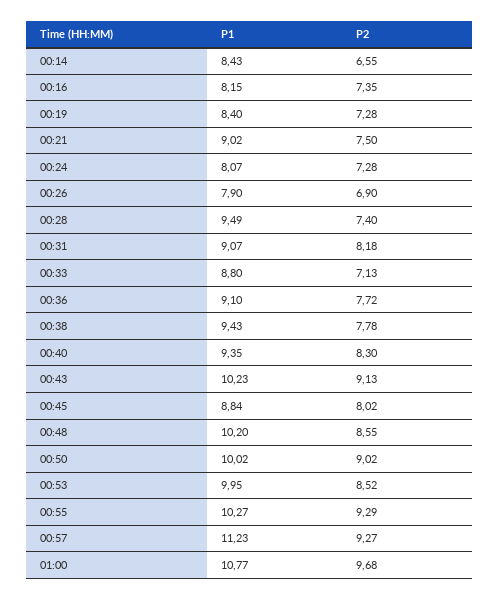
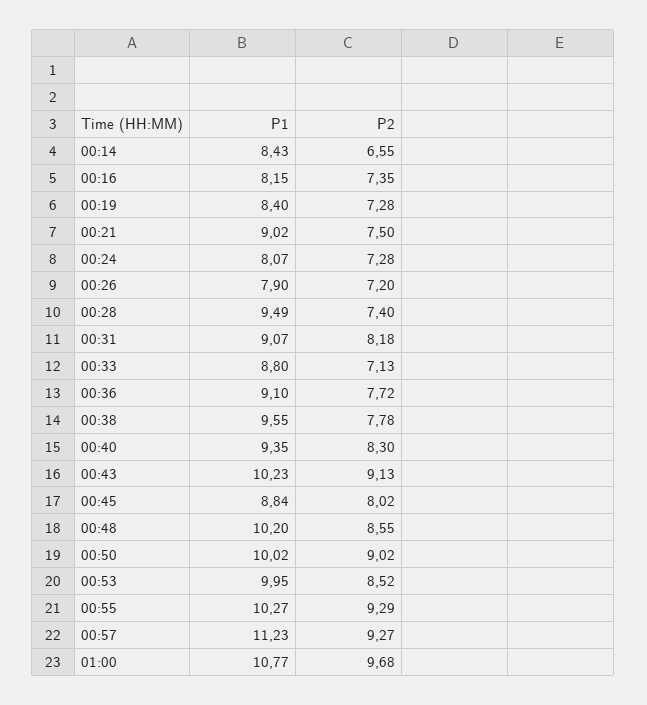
  {
    "P1": {
      "00:14": 8.43,
      "00:16": 8.15,
      "00:19": 8.4,
      "00:21": 9.02,
      "00:24": 8.07,
      "00:26": 7.9,
      "00:28": 9.49,
      "00:31": 9.07,
      "00:33": 8.8,
      "00:36": 9.1,
-     "00:38": 9.43,
+     "00:38": 9.55,
      "00:40": 9.35,
      "00:43": 10.23,
      "00:45": 8.84,
      "00:48": 10.2,
      "00:50": 10.02,
      "00:53": 9.95,
      "00:55": 10.27,
      "00:57": 11.23,
      "01:00": 10.77
    },
    "P2": {
      "00:14": 6.55,
      "00:16": 7.35,
      "00:19": 7.28,
      "00:21": 7.5,
      "00:24": 7.28,
-     "00:26": 6.9,
+     "00:26": 7.2,
      "00:28": 7.4,
      "00:31": 8.18,
      "00:33": 7.13,
      "00:36": 7.72,
      "00:38": 7.78,
      "00:40": 8.3,
      "00:43": 9.13,
      "00:45": 8.02,
      "00:48": 8.55,
      "00:50": 9.02,
      "00:53": 8.52,
      "00:55": 9.29,
      "00:57": 9.27,
      "01:00": 9.68
    }
  }

